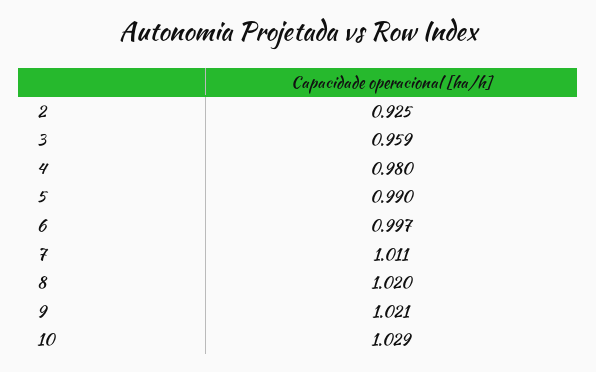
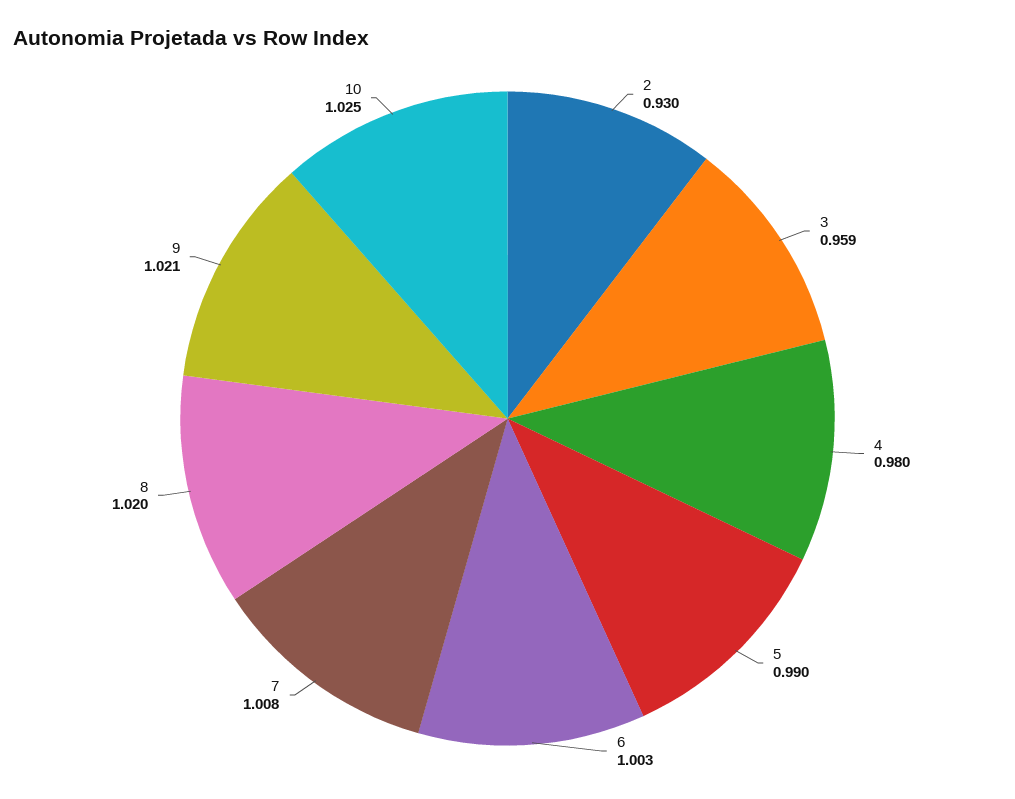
  {
-   "2": 0.925,
+   "2": 0.93,
    "3": 0.959,
    "4": 0.98,
    "5": 0.99,
-   "6": 0.997,
+   "6": 1.003,
-   "7": 1.011,
+   "7": 1.008,
    "8": 1.02,
    "9": 1.021,
-   "10": 1.029
+   "10": 1.025
  }

